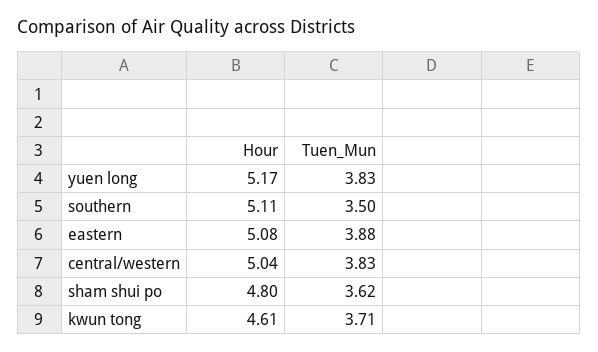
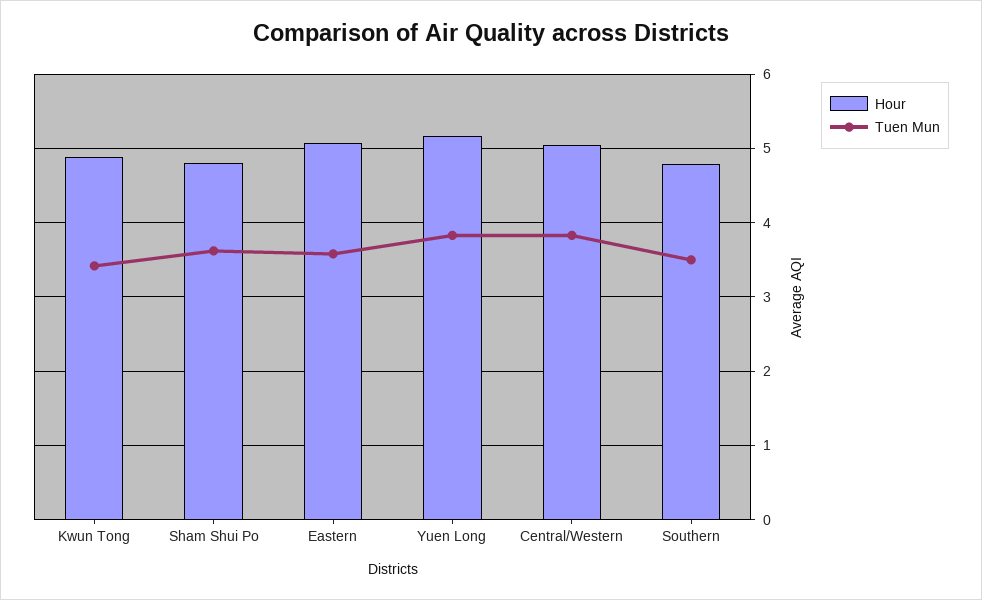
  {
    "Hour": {
      "yuen long": 5.17,
-     "southern": 5.11,
+     "southern": 4.8,
      "eastern": 5.08,
      "central/western": 5.04,
      "sham shui po": 4.8,
-     "kwun tong": 4.61
+     "kwun tong": 4.9
    },
    "Tuen_Mun": {
      "yuen long": 3.83,
      "southern": 3.5,
-     "eastern": 3.88,
+     "eastern": 3.6,
      "central/western": 3.83,
      "sham shui po": 3.62,
-     "kwun tong": 3.71
+     "kwun tong": 3.4
    }
  }

